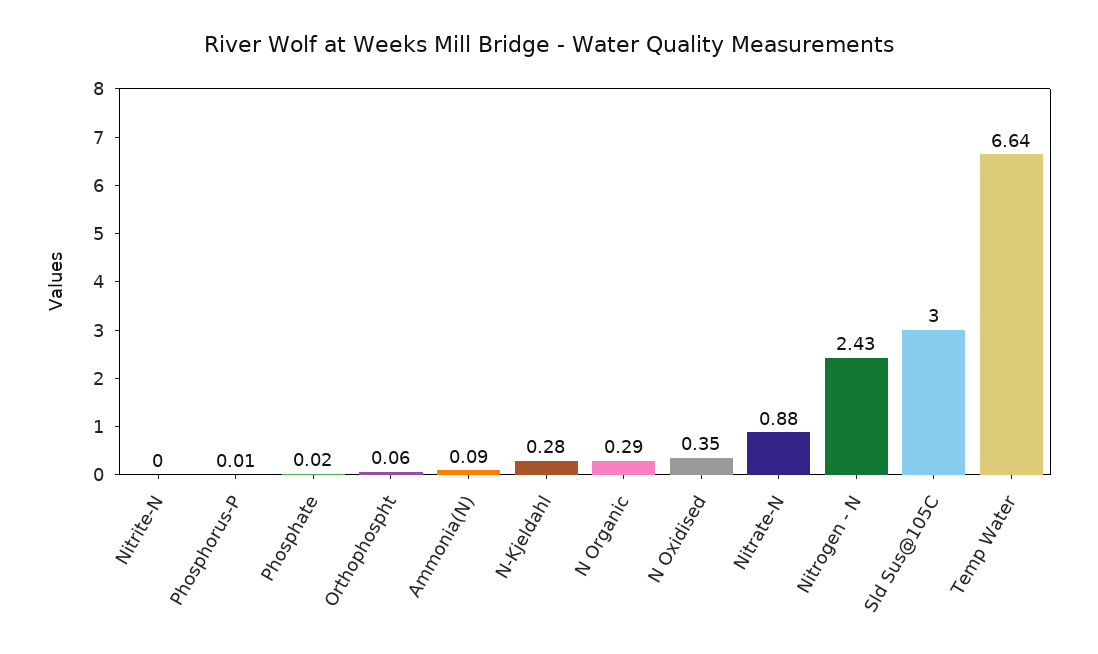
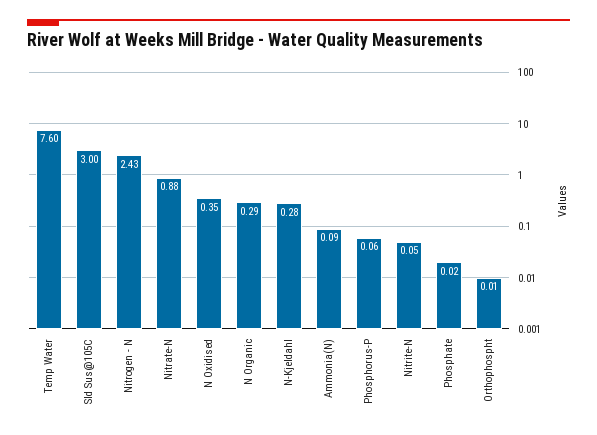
  {
-   "Nitrite-N": 0,
+   "Nitrite-N": 0.05,
-   "Phosphorus-P": 0.01,
+   "Phosphorus-P": 0.06,
    "Phosphate": 0.02,
-   "Orthophospht": 0.06,
+   "Orthophospht": 0.01,
    "Ammonia(N)": 0.09,
    "N-Kjeldahl": 0.28,
    "N Organic": 0.29,
    "N Oxidised": 0.35,
    "Nitrate-N": 0.88,
    "Nitrogen - N": 2.43,
    "Sld Sus@105C": 3,
-   "Temp Water": 6.64
+   "Temp Water": 7.6
  }

